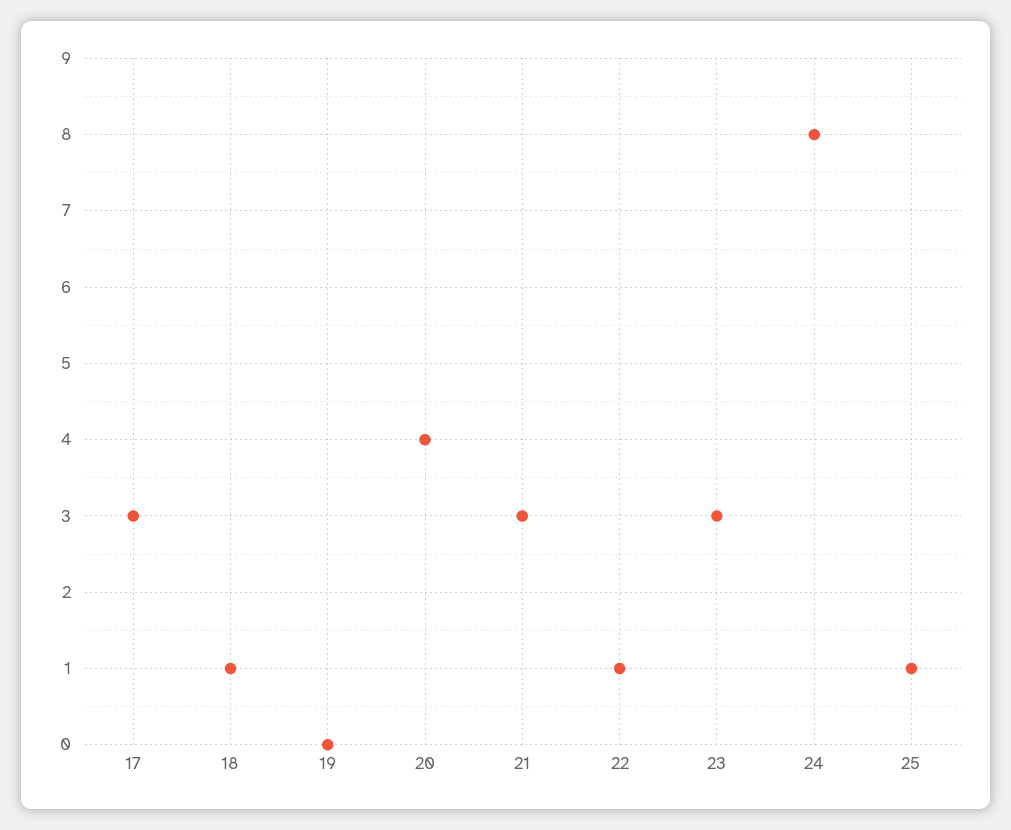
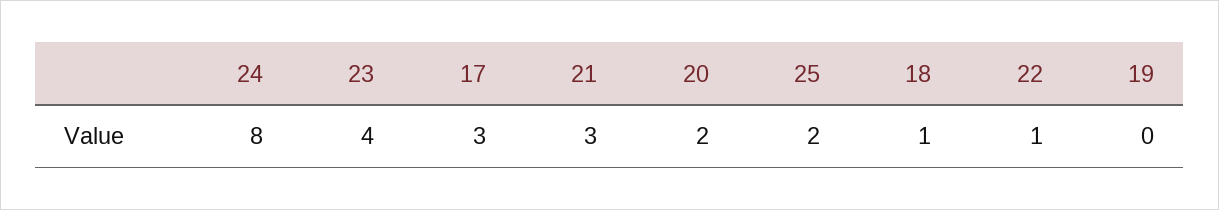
  {
    "17": 3,
    "18": 1,
    "19": 0,
-   "20": 4,
+   "20": 2,
    "21": 3,
    "22": 1,
-   "23": 3,
+   "23": 4,
    "24": 8,
-   "25": 1
+   "25": 2
  }

